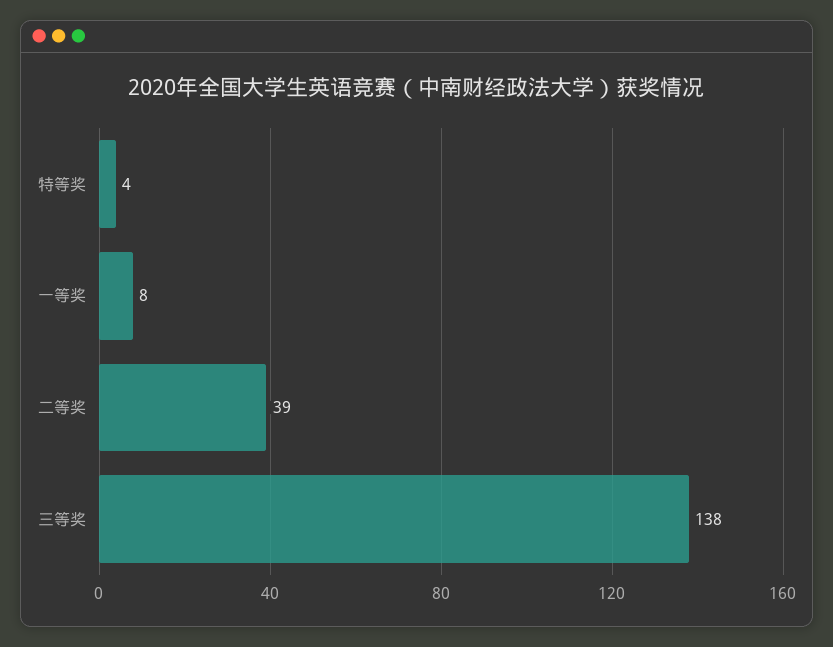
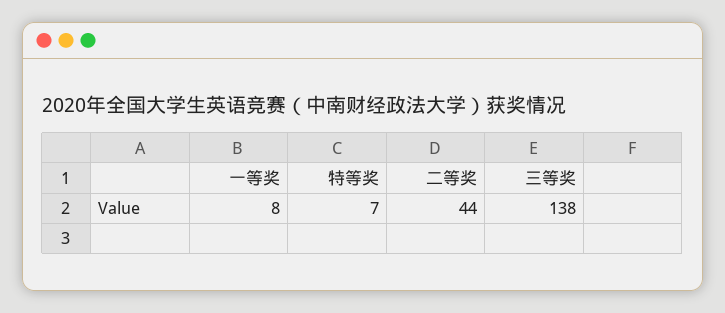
  {
-   "特等奖": 4,
+   "特等奖": 7,
    "一等奖": 8,
-   "二等奖": 39,
+   "二等奖": 44,
    "三等奖": 138
  }

